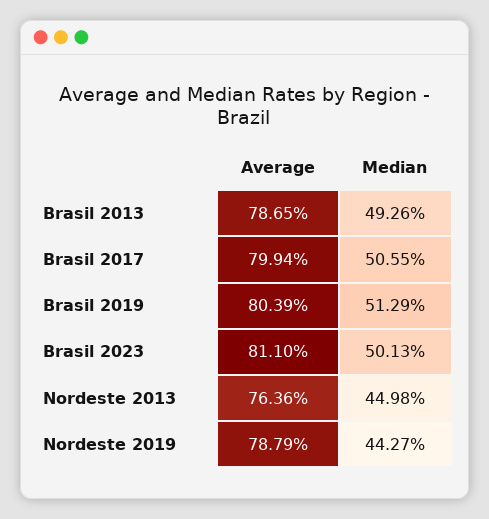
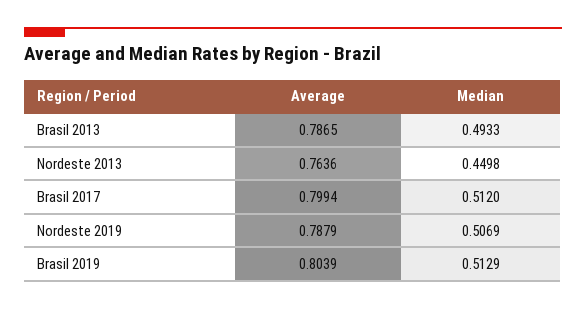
  {
    "Average": {
      "Brasil 2013": 0.7865,
      "Brasil 2017": 0.7994,
      "Brasil 2019": 0.8039,
-     "Brasil 2023": 0.811,
      "Nordeste 2013": 0.7636,
      "Nordeste 2019": 0.7879
    },
    "Median": {
-     "Brasil 2013": 0.4926,
+     "Brasil 2013": 0.4933,
-     "Brasil 2017": 0.5055,
+     "Brasil 2017": 0.512,
      "Brasil 2019": 0.5129,
-     "Brasil 2023": 0.5013,
      "Nordeste 2013": 0.4498,
-     "Nordeste 2019": 0.4427
+     "Nordeste 2019": 0.5069
    }
  }

